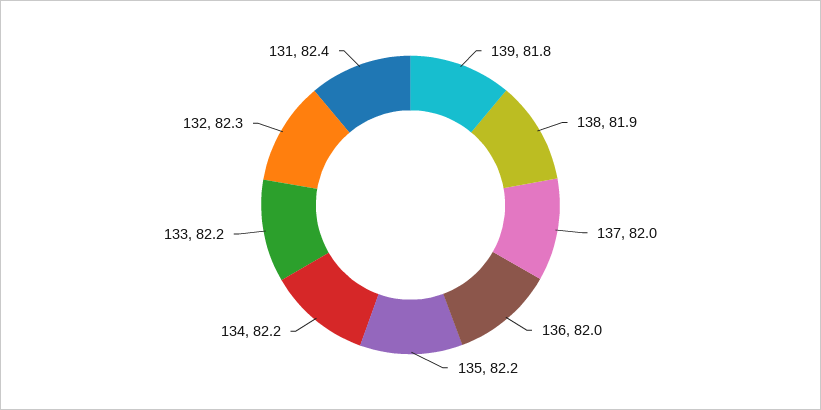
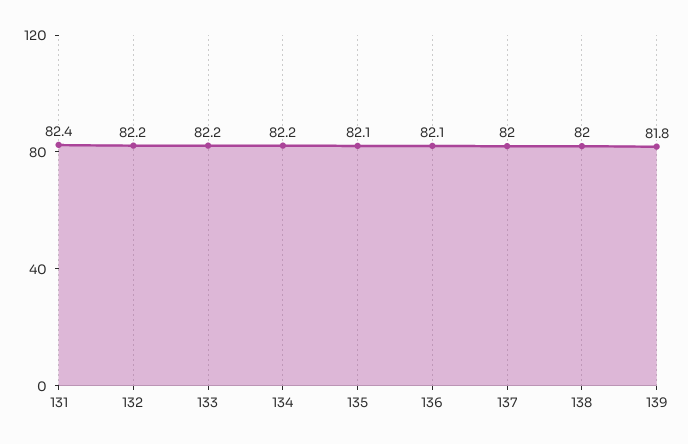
  {
    "139": 81.8,
-   "138": 81.9,
+   "138": 82,
    "137": 82,
-   "136": 82,
+   "136": 82.1,
-   "135": 82.2,
+   "135": 82.1,
    "134": 82.2,
    "133": 82.2,
-   "132": 82.3,
+   "132": 82.2,
    "131": 82.4
  }

